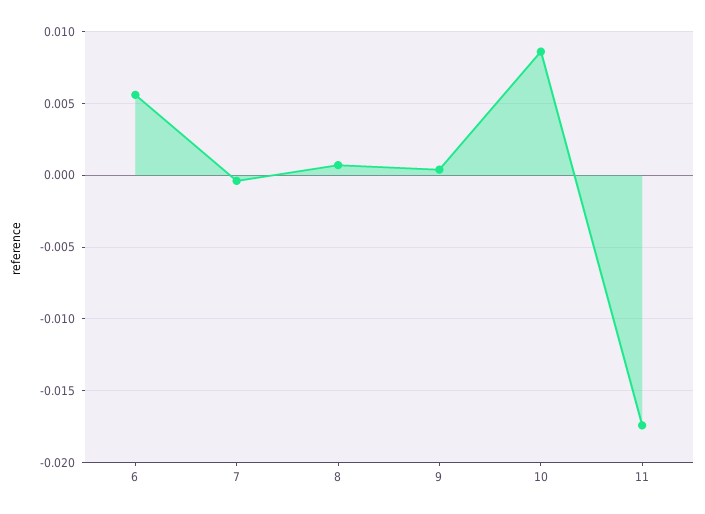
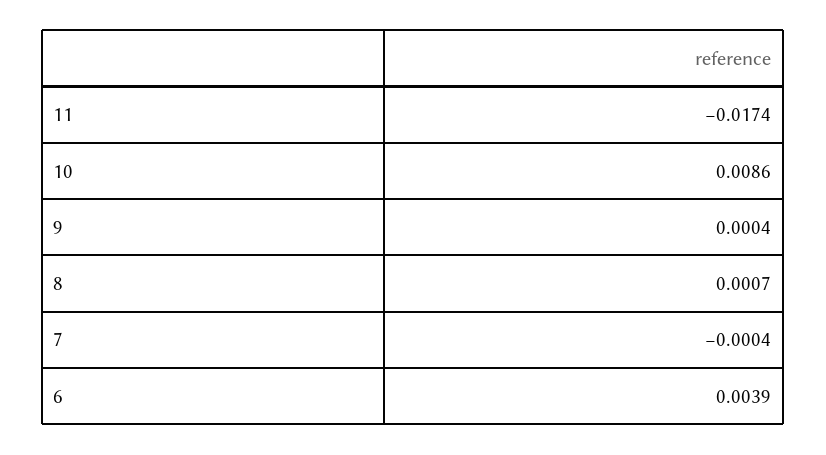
  {
-   "6": 0.0055,
+   "6": 0.0039,
    "7": -0.0004,
    "8": 0.0007,
    "9": 0.0004,
    "10": 0.0086,
    "11": -0.0174
  }

